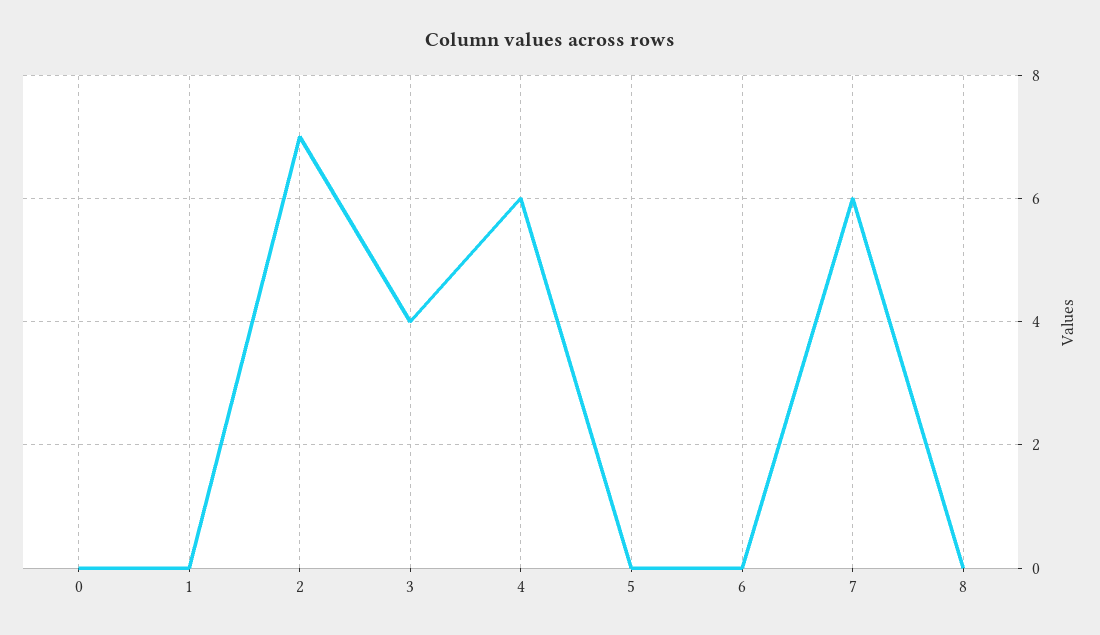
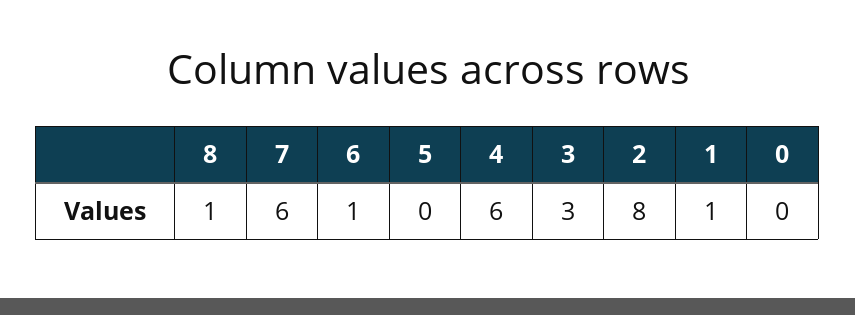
  {
    "0": 0,
-   "1": 0,
+   "1": 1,
-   "2": 7,
+   "2": 8,
-   "3": 4,
+   "3": 3,
    "4": 6,
    "5": 0,
-   "6": 0,
+   "6": 1,
    "7": 6,
-   "8": 0
+   "8": 1
  }

